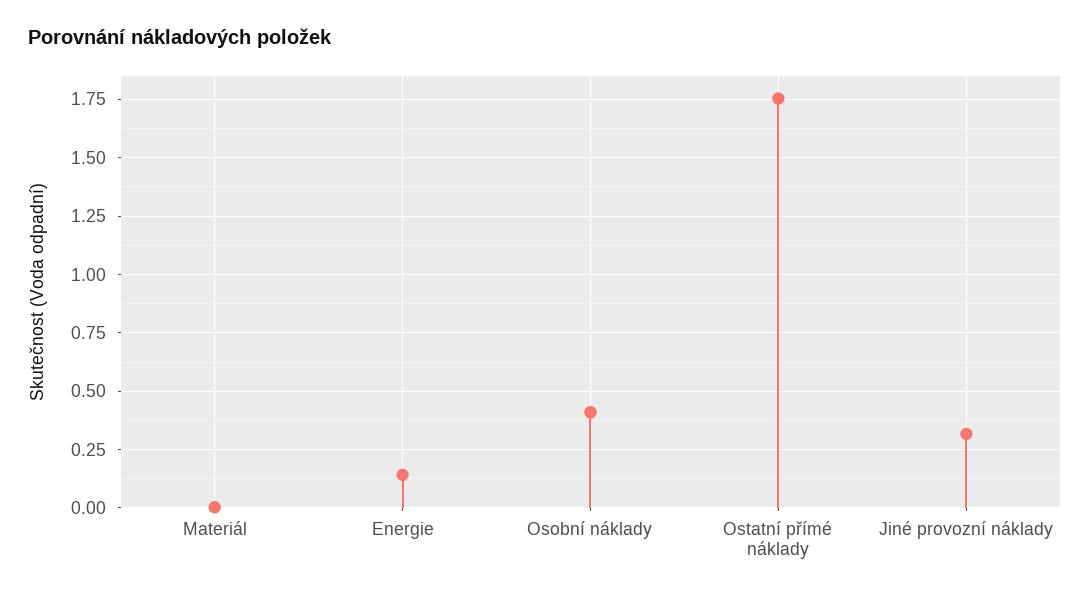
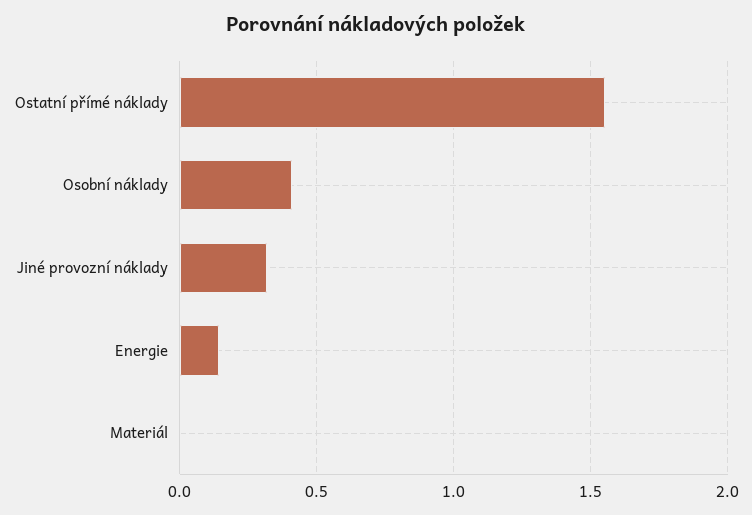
  {
    "Materiál": 0,
    "Energie": 0.15,
    "Osobní náklady": 0.4,
-   "Ostatní přímé náklady": 1.75,
+   "Ostatní přímé náklady": 1.55,
    "Jiné provozní náklady": 0.3
  }

